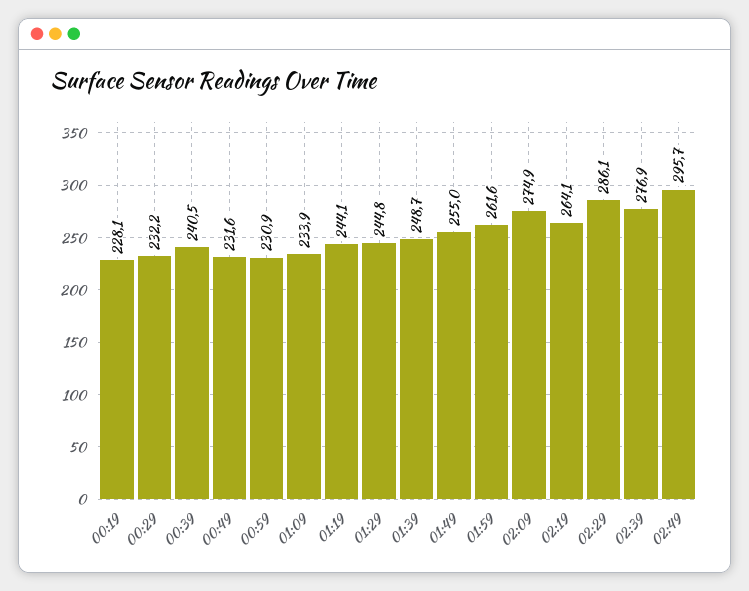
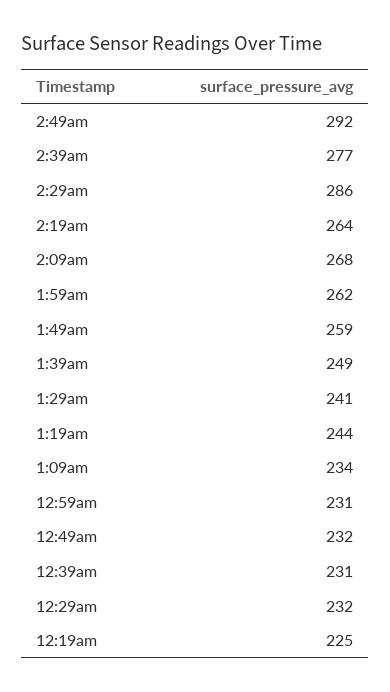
  {
-   "00:19": 228.1,
+   "00:19": 225,
    "00:29": 232.2,
-   "00:39": 240.5,
+   "00:39": 231,
    "00:49": 231.6,
    "00:59": 230.9,
    "01:09": 233.9,
    "01:19": 244.1,
-   "01:29": 244.8,
+   "01:29": 241,
    "01:39": 248.7,
-   "01:49": 255,
+   "01:49": 259,
    "01:59": 261.6,
-   "02:09": 274.9,
+   "02:09": 268,
    "02:19": 264.1,
    "02:29": 286.1,
    "02:39": 276.9,
-   "02:49": 295.7
+   "02:49": 292
  }

